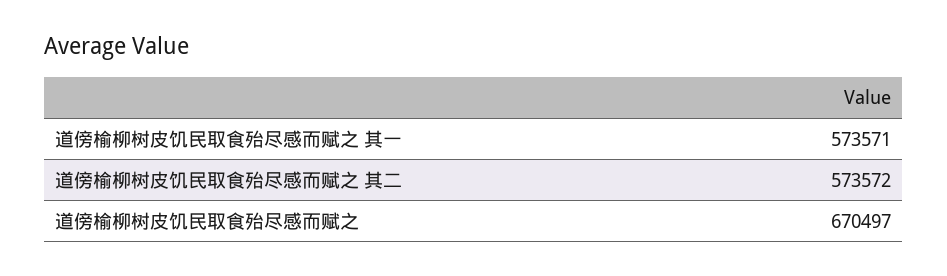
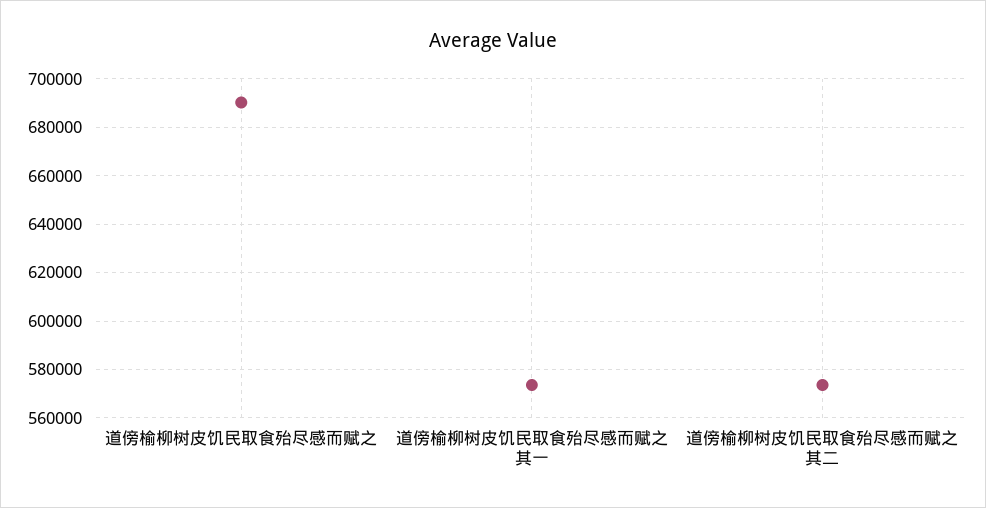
  {
    "道傍榆柳树皮饥民取食殆尽感而赋之 其一": 573571,
    "道傍榆柳树皮饥民取食殆尽感而赋之 其二": 573572,
-   "道傍榆柳树皮饥民取食殆尽感而赋之": 670497
+   "道傍榆柳树皮饥民取食殆尽感而赋之": 690000
  }

